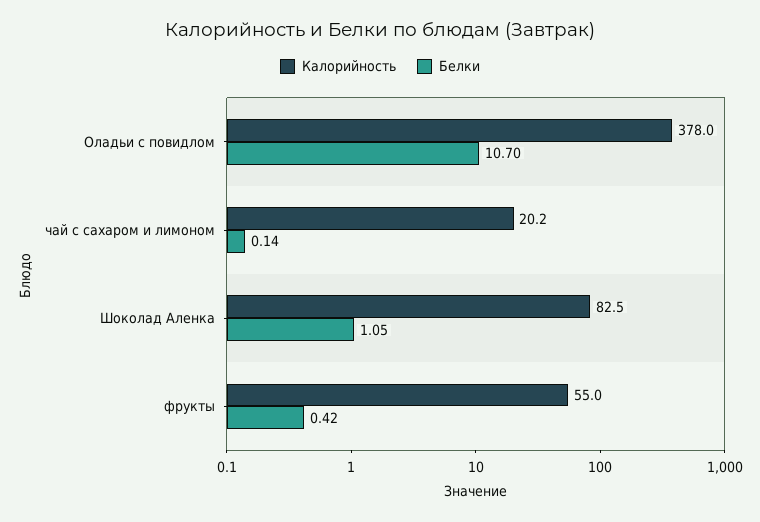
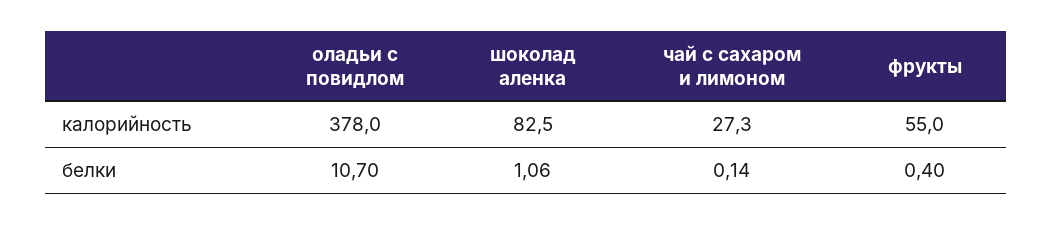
  {
    "Калорийность": {
      "Оладьи с повидлом": 378,
-     "чай с сахаром и лимоном": 20.2,
+     "чай с сахаром и лимоном": 27.3,
      "Шоколад Аленка": 82.5,
      "фрукты": 55
    },
    "Белки": {
      "Оладьи с повидлом": 10.7,
      "чай с сахаром и лимоном": 0.14,
-     "Шоколад Аленка": 1.05,
+     "Шоколад Аленка": 1.06,
-     "фрукты": 0.42
+     "фрукты": 0.4
    }
  }

